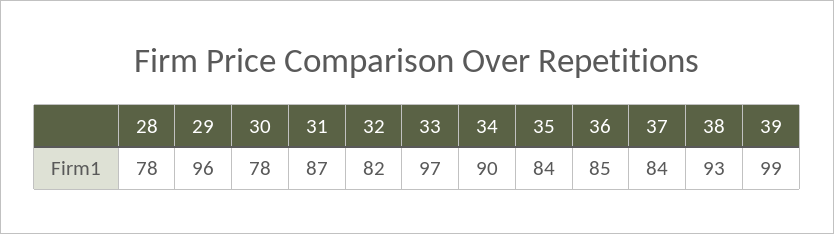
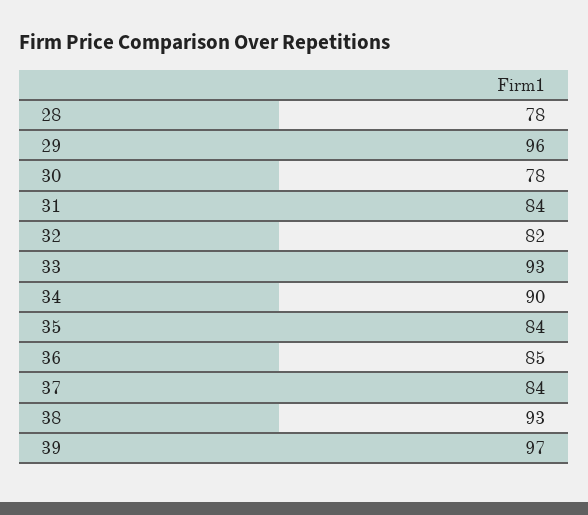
  {
    "28": 78,
    "29": 96,
    "30": 78,
-   "31": 87,
+   "31": 84,
    "32": 82,
-   "33": 97,
+   "33": 93,
    "34": 90,
    "35": 84,
    "36": 85,
    "37": 84,
    "38": 93,
-   "39": 99
+   "39": 97
  }

